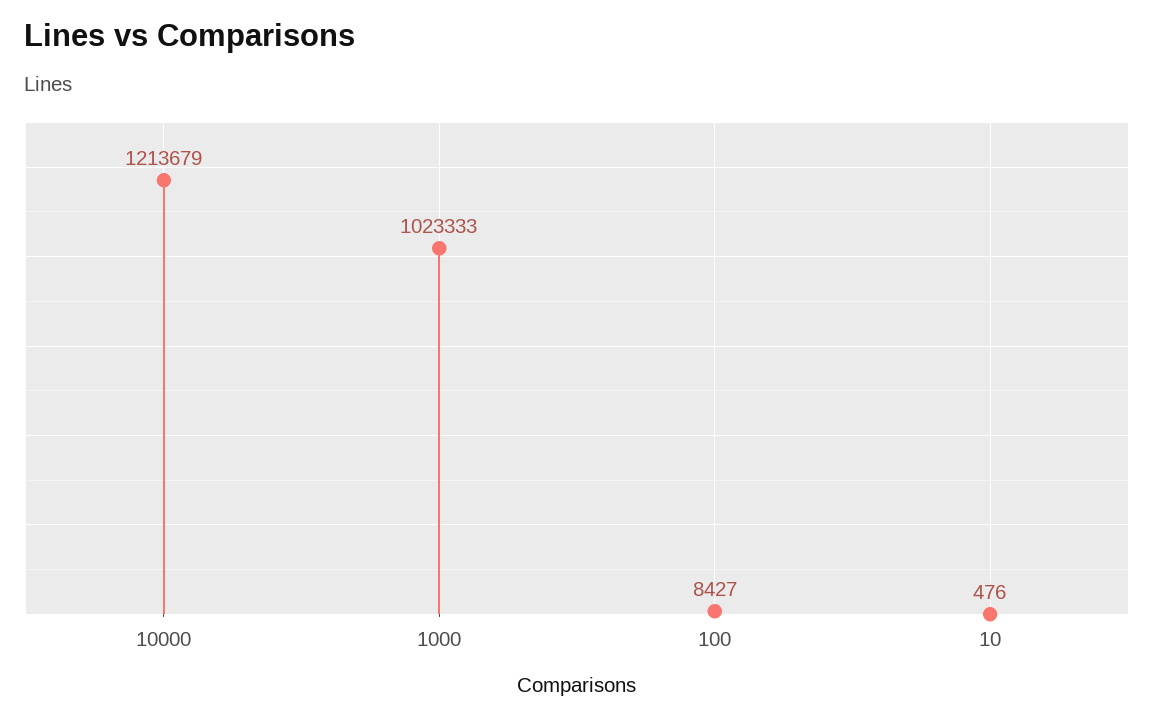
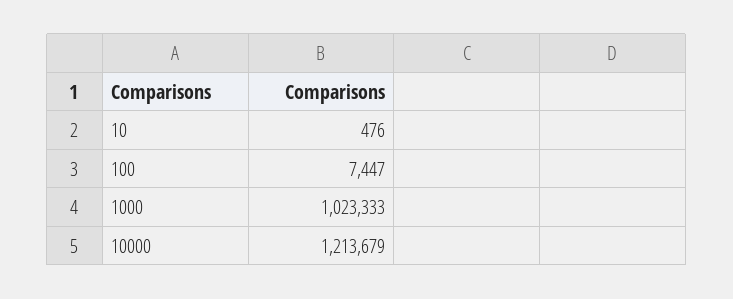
  {
    "10000": 1213679,
    "1000": 1023333,
-   "100": 8427,
+   "100": 7447,
    "10": 476
  }

